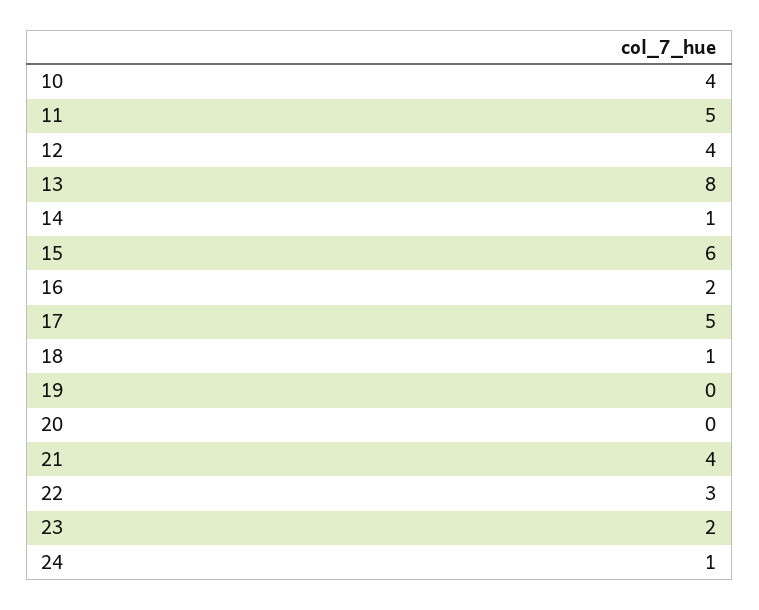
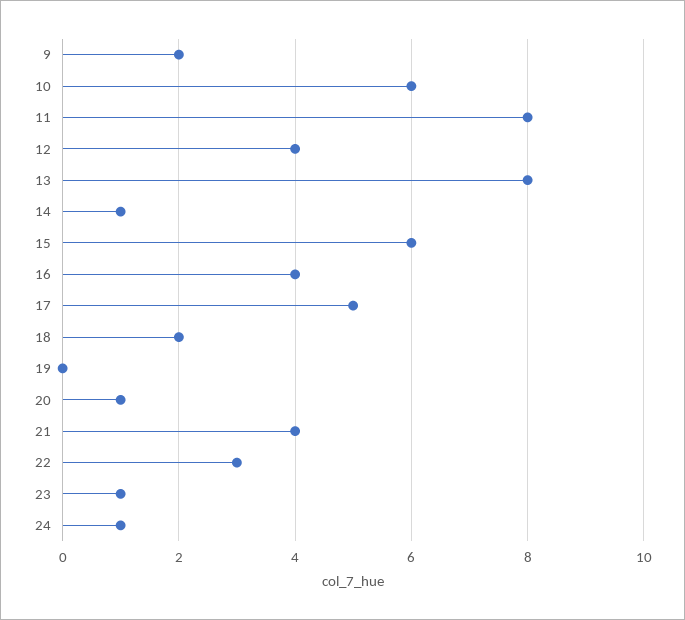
  {
-   "10": 4,
+   "10": 6,
-   "11": 5,
+   "11": 8,
    "12": 4,
    "13": 8,
    "14": 1,
    "15": 6,
-   "16": 2,
+   "16": 4,
    "17": 5,
-   "18": 1,
+   "18": 2,
    "19": 0,
-   "20": 0,
+   "20": 1,
    "21": 4,
    "22": 3,
-   "23": 2,
+   "23": 1,
-   "24": 1
+   "24": 1,
+   "9": 2
  }

